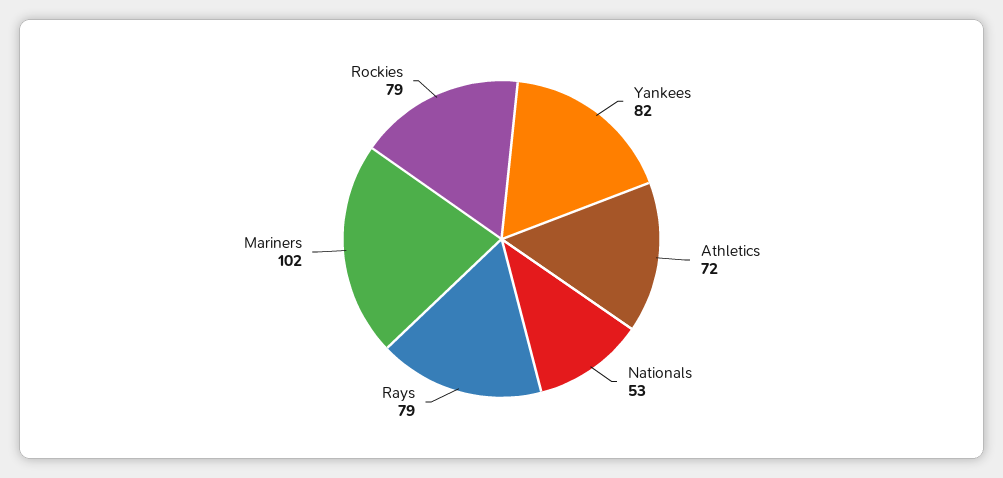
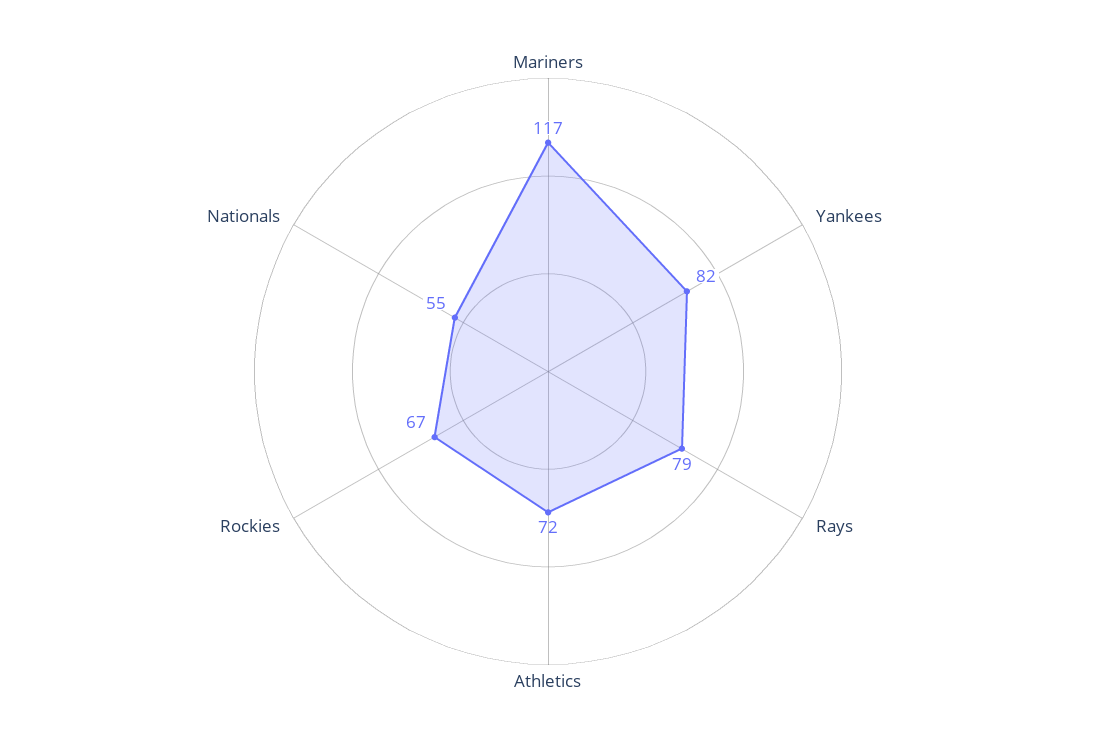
  {
    "Yankees": 82,
    "Athletics": 72,
-   "Nationals": 53,
+   "Nationals": 55,
    "Rays": 79,
-   "Mariners": 102,
+   "Mariners": 117,
-   "Rockies": 79
+   "Rockies": 67
  }

